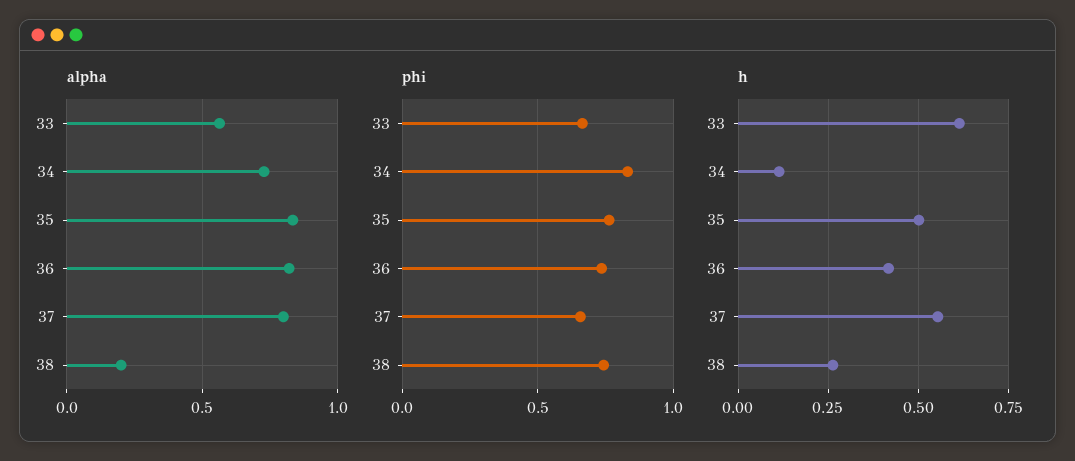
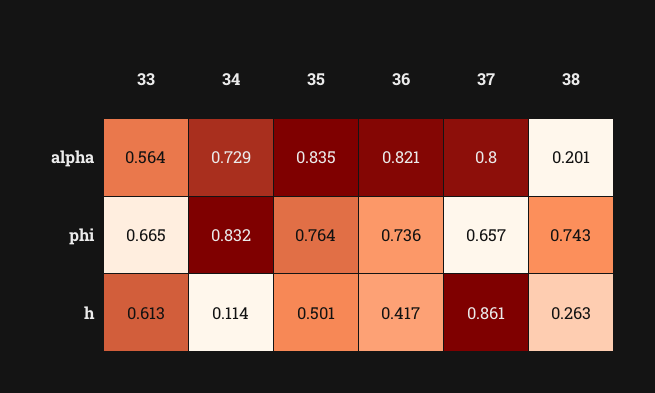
  {
    "alpha": {
      "33": 0.564,
      "34": 0.729,
      "35": 0.835,
      "36": 0.821,
      "37": 0.8,
      "38": 0.201
    },
    "phi": {
      "33": 0.665,
      "34": 0.832,
      "35": 0.764,
      "36": 0.736,
      "37": 0.657,
      "38": 0.743
    },
    "h": {
      "33": 0.613,
      "34": 0.114,
      "35": 0.501,
      "36": 0.417,
-     "37": 0.55,
+     "37": 0.861,
      "38": 0.263
    }
  }

